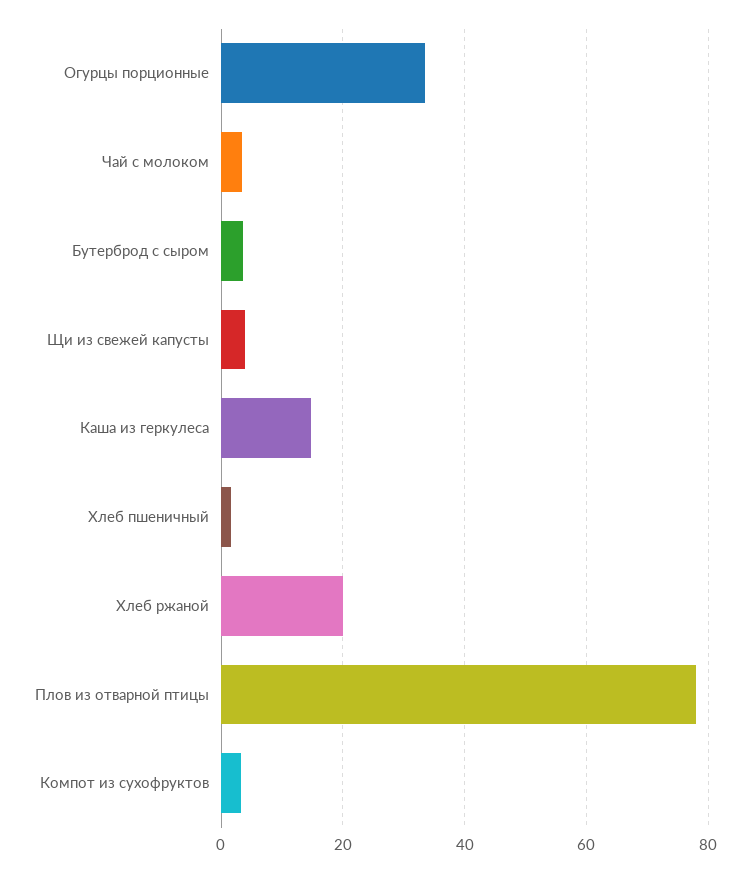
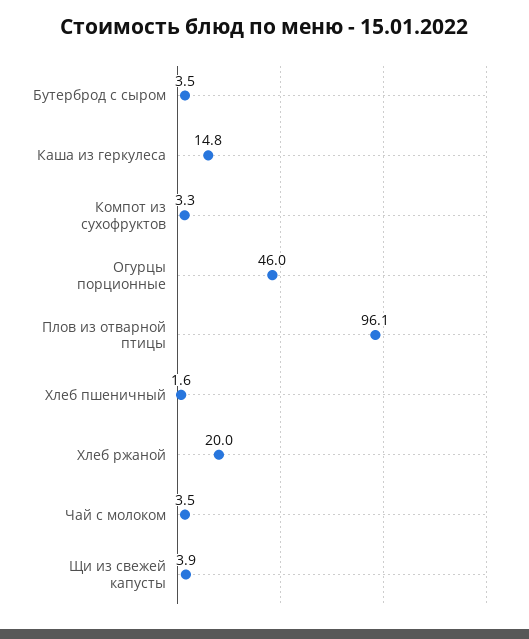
  {
-   "Огурцы порционные": 34,
+   "Огурцы порционные": 46,
    "Чай с молоком": 3.5,
    "Бутерброд с сыром": 3.5,
    "Щи из свежей капусты": 3.9,
    "Каша из геркулеса": 14.8,
    "Хлеб пшеничный": 1.6,
    "Хлеб ржаной": 20,
-   "Плов из отварной птицы": 78,
+   "Плов из отварной птицы": 96.1,
    "Компот из сухофруктов": 3.3
  }

